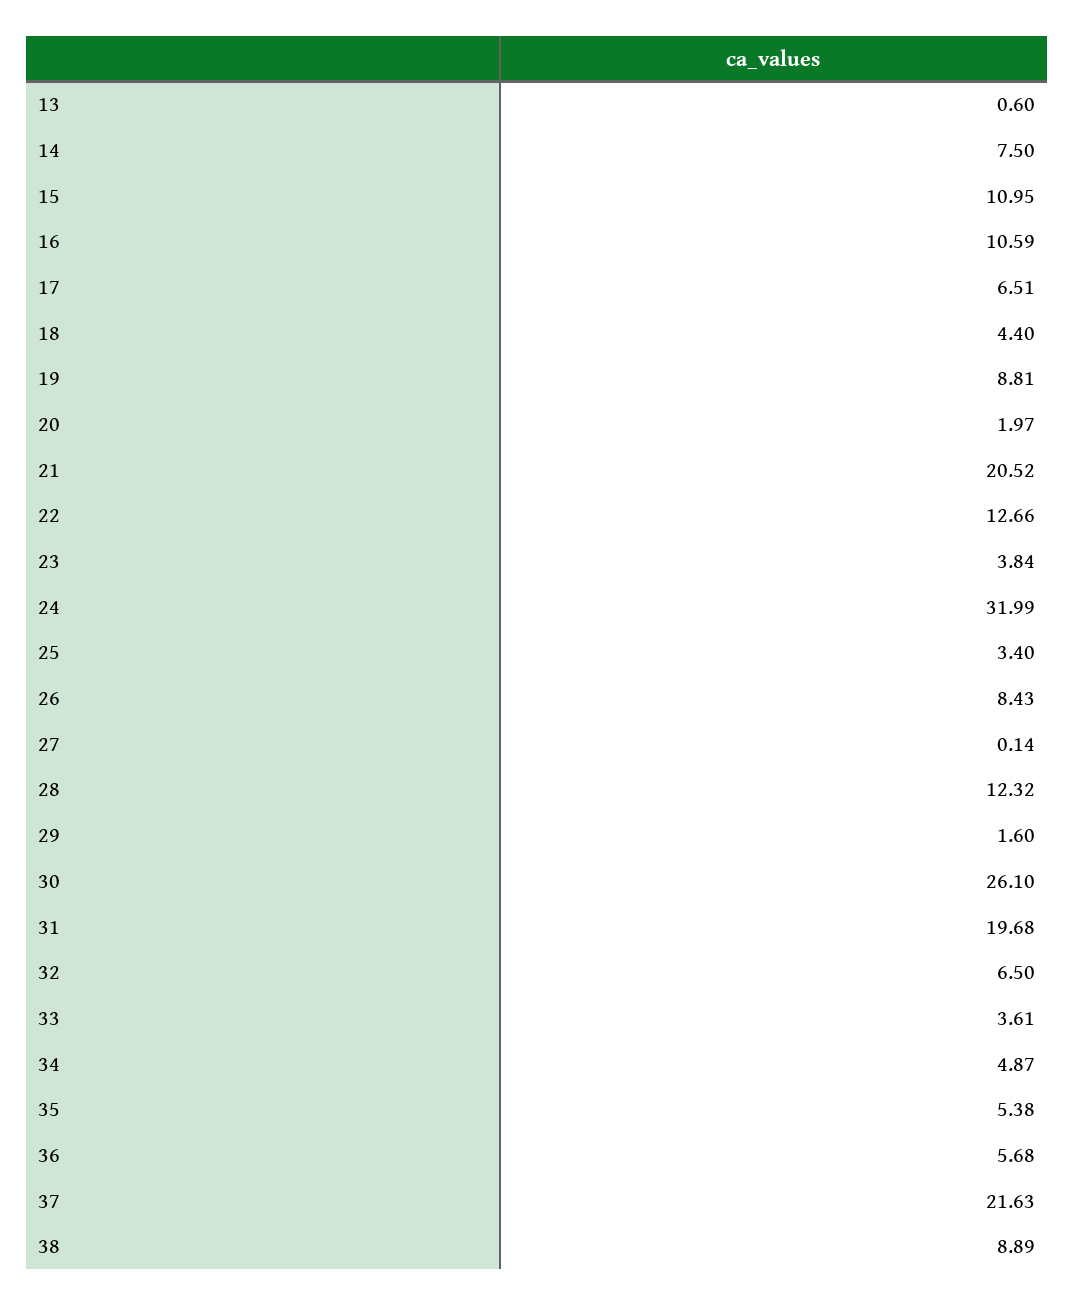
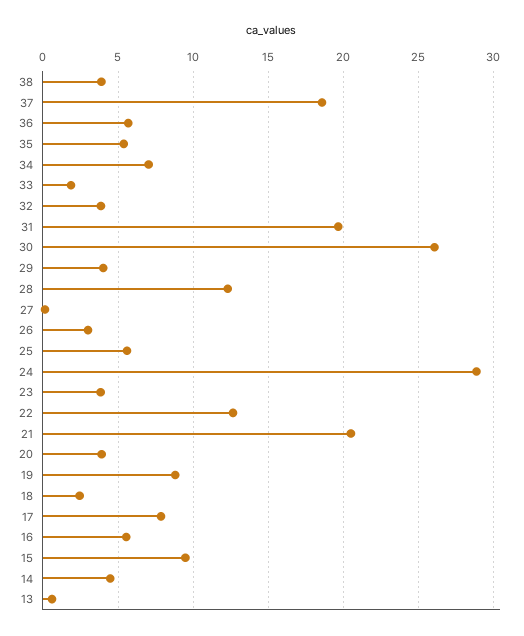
  {
    "13": 0.6,
-   "14": 7.5,
+   "14": 4.5,
-   "15": 10.95,
+   "15": 9.5,
-   "16": 10.59,
+   "16": 5.5,
-   "17": 6.51,
+   "17": 8,
-   "18": 4.4,
+   "18": 2.5,
    "19": 8.81,
-   "20": 1.97,
+   "20": 4,
    "21": 20.52,
    "22": 12.66,
    "23": 3.84,
-   "24": 31.99,
+   "24": 29,
-   "25": 3.4,
+   "25": 5.5,
-   "26": 8.43,
+   "26": 3,
    "27": 0.14,
    "28": 12.32,
-   "29": 1.6,
+   "29": 4,
    "30": 26.1,
    "31": 19.68,
-   "32": 6.5,
+   "32": 4,
-   "33": 3.61,
+   "33": 2,
-   "34": 4.87,
+   "34": 7,
    "35": 5.38,
    "36": 5.68,
-   "37": 21.63,
+   "37": 18.5,
-   "38": 8.89
+   "38": 4
  }

